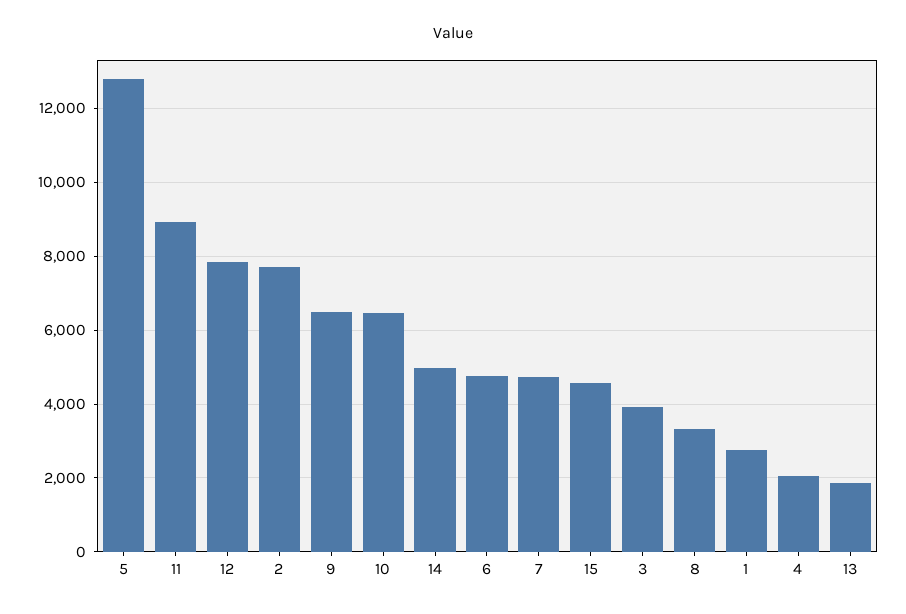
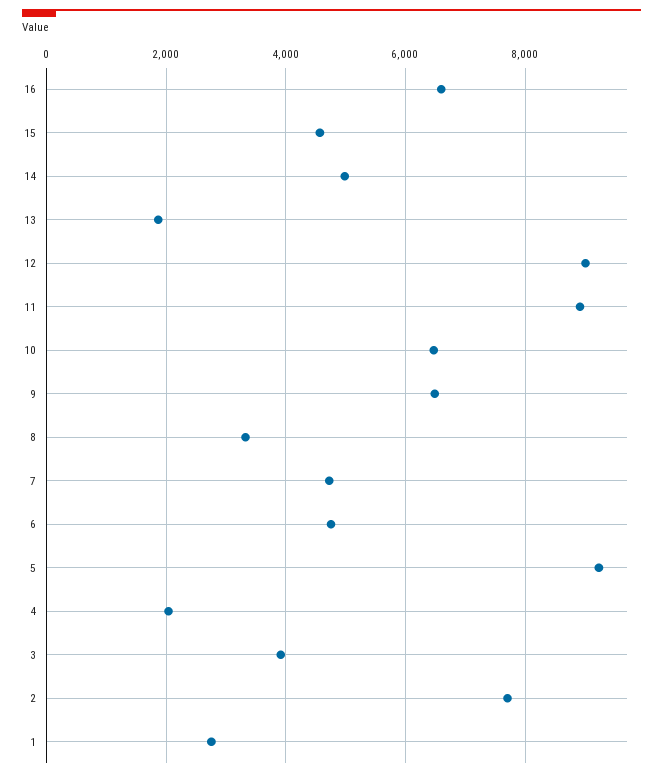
  {
-   "5": 12800,
+   "5": 9200,
    "11": 9000,
-   "12": 7800,
+   "12": 9000,
    "2": 7800,
    "9": 6400,
    "10": 6400,
    "14": 5000,
    "6": 4800,
    "7": 4800,
    "15": 4600,
    "3": 4000,
    "8": 3400,
    "1": 2800,
    "4": 2000,
-   "13": 1800
+   "13": 1800,
+   "16": 6600
  }

